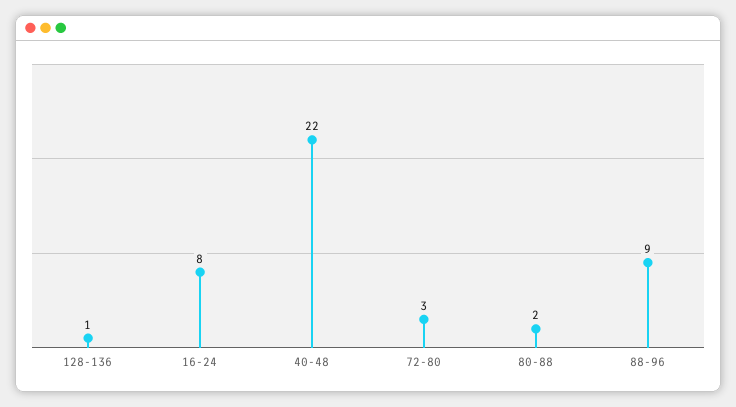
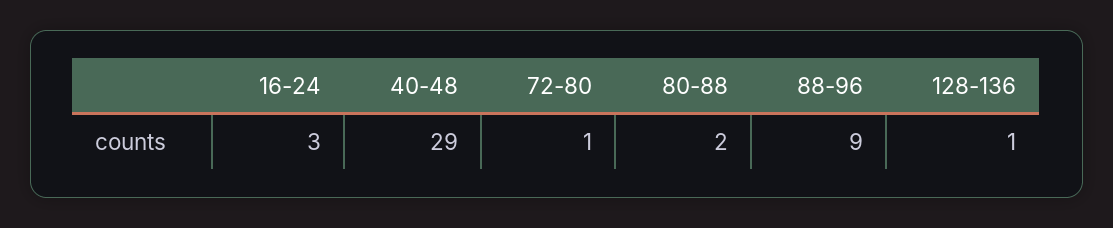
  {
    "128-136": 1,
-   "16-24": 8,
+   "16-24": 3,
-   "40-48": 22,
+   "40-48": 29,
-   "72-80": 3,
+   "72-80": 1,
    "80-88": 2,
    "88-96": 9
  }

